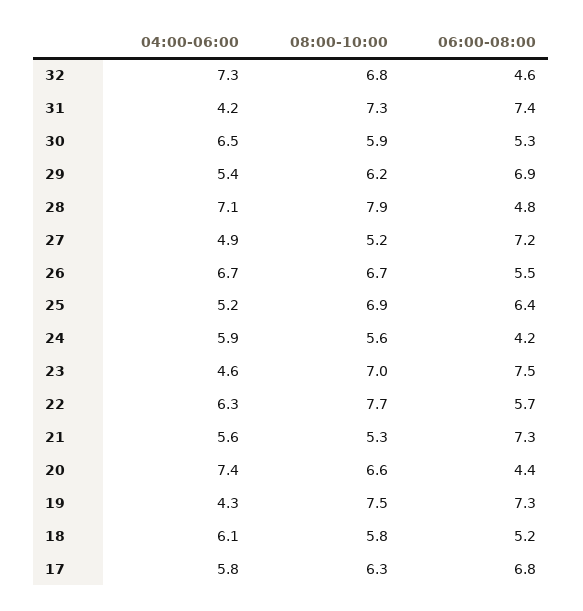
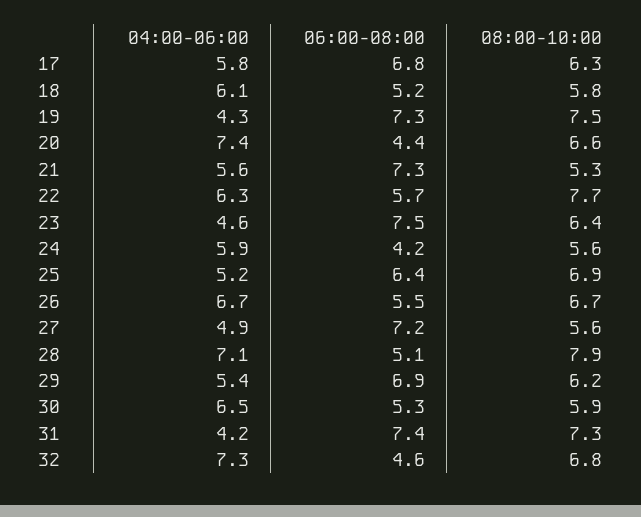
  {
    "04:00-06:00": {
      "32": 7.3,
      "31": 4.2,
      "30": 6.5,
      "29": 5.4,
      "28": 7.1,
      "27": 4.9,
      "26": 6.7,
      "25": 5.2,
      "24": 5.9,
      "23": 4.6,
      "22": 6.3,
      "21": 5.6,
      "20": 7.4,
      "19": 4.3,
      "18": 6.1,
      "17": 5.8
    },
    "08:00-10:00": {
      "32": 6.8,
      "31": 7.3,
      "30": 5.9,
      "29": 6.2,
      "28": 7.9,
-     "27": 5.2,
+     "27": 5.6,
      "26": 6.7,
      "25": 6.9,
      "24": 5.6,
-     "23": 7,
+     "23": 6.4,
      "22": 7.7,
      "21": 5.3,
      "20": 6.6,
      "19": 7.5,
      "18": 5.8,
      "17": 6.3
    },
    "06:00-08:00": {
      "32": 4.6,
      "31": 7.4,
      "30": 5.3,
      "29": 6.9,
-     "28": 4.8,
+     "28": 5.1,
      "27": 7.2,
      "26": 5.5,
      "25": 6.4,
      "24": 4.2,
      "23": 7.5,
      "22": 5.7,
      "21": 7.3,
      "20": 4.4,
      "19": 7.3,
      "18": 5.2,
      "17": 6.8
    }
  }

